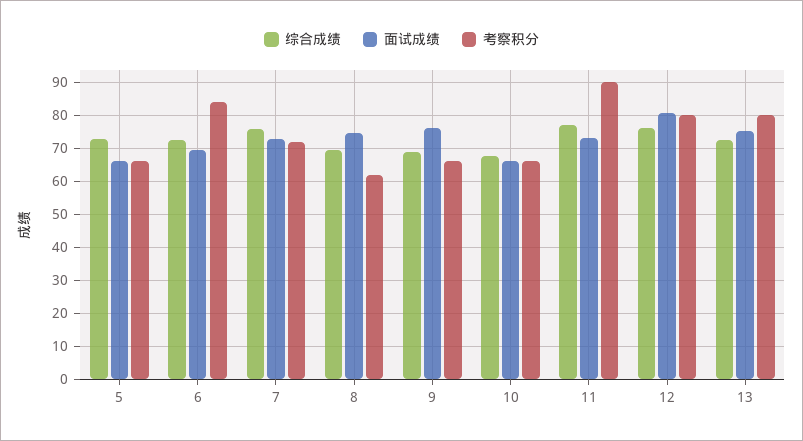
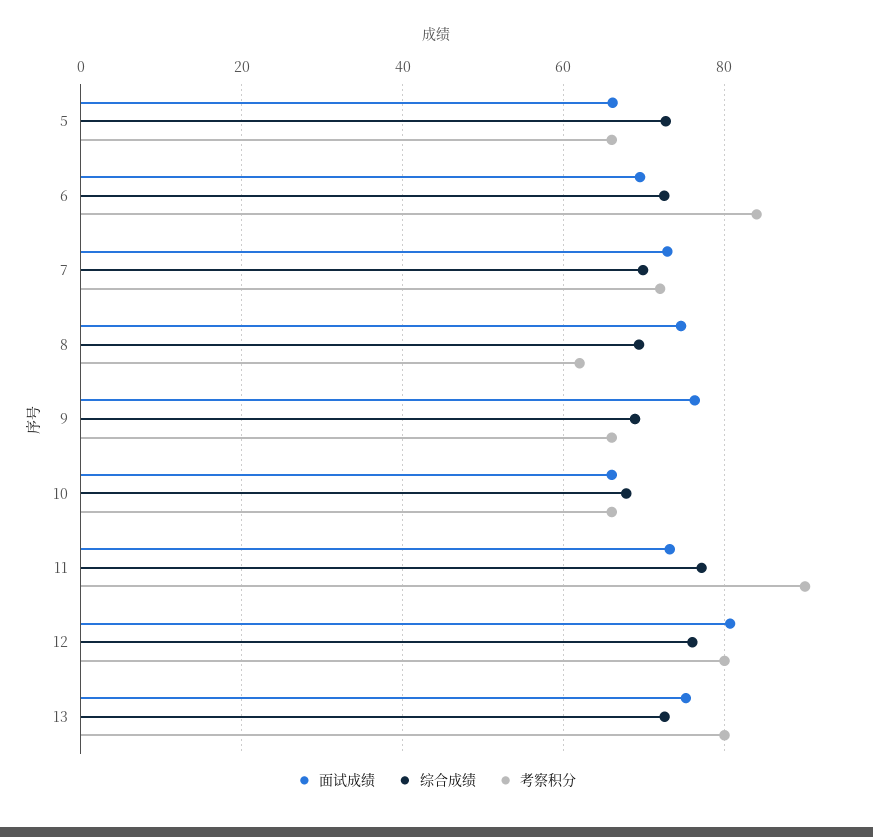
  {
    "综合成绩": {
      "5": 72,
      "6": 72,
-     "7": 76,
+     "7": 70,
      "8": 70,
      "9": 68,
      "10": 68,
      "11": 78,
      "12": 76,
      "13": 72
    },
    "面试成绩": {
      "5": 66,
      "6": 70,
      "7": 72,
      "8": 74,
      "9": 76,
      "10": 66,
      "11": 74,
      "12": 80,
      "13": 76
    },
    "考察积分": {
      "5": 66,
      "6": 84,
      "7": 72,
      "8": 62,
      "9": 66,
      "10": 66,
      "11": 90,
      "12": 80,
      "13": 80
    }
  }

